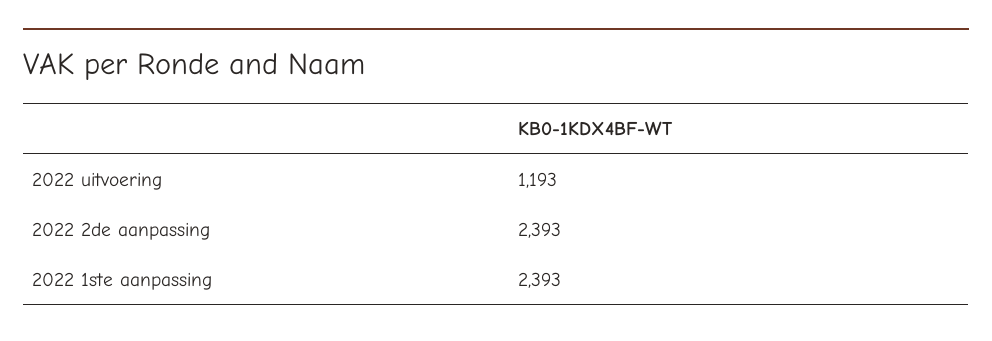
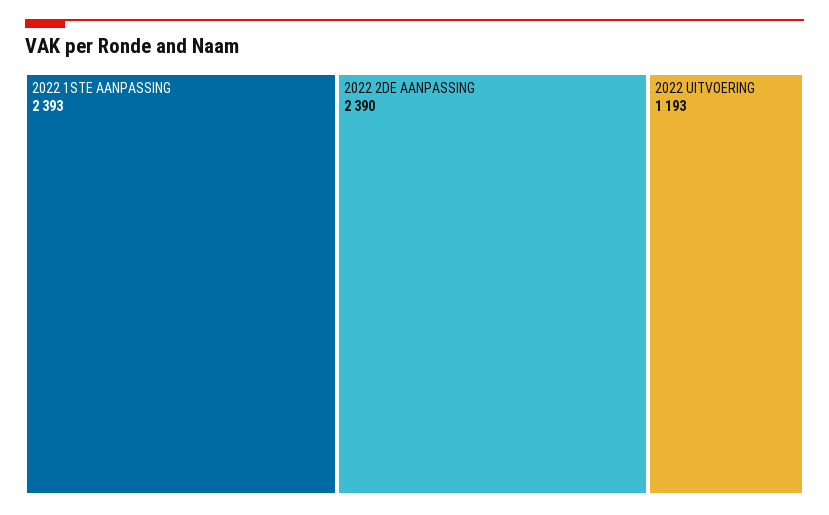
  {
    "2022 uitvoering": 1193,
-   "2022 2de aanpassing": 2393,
+   "2022 2de aanpassing": 2390,
    "2022 1ste aanpassing": 2393
  }

